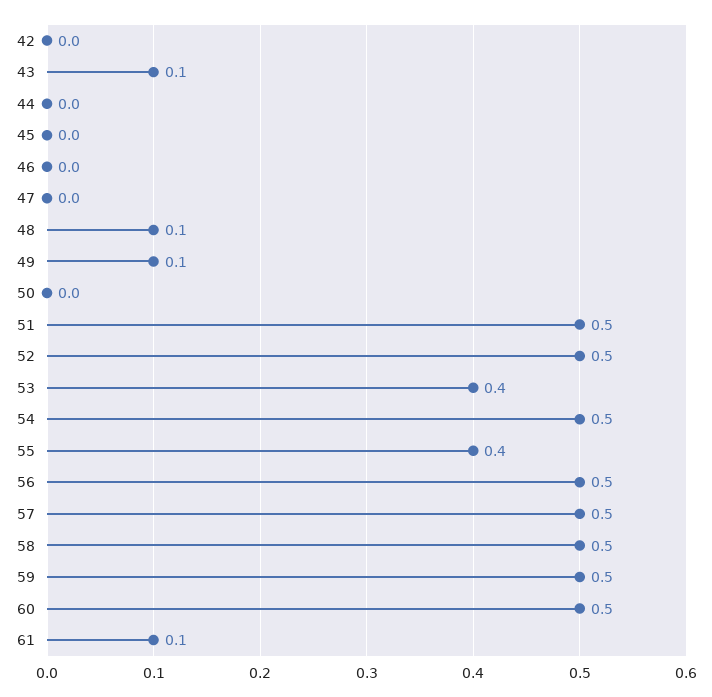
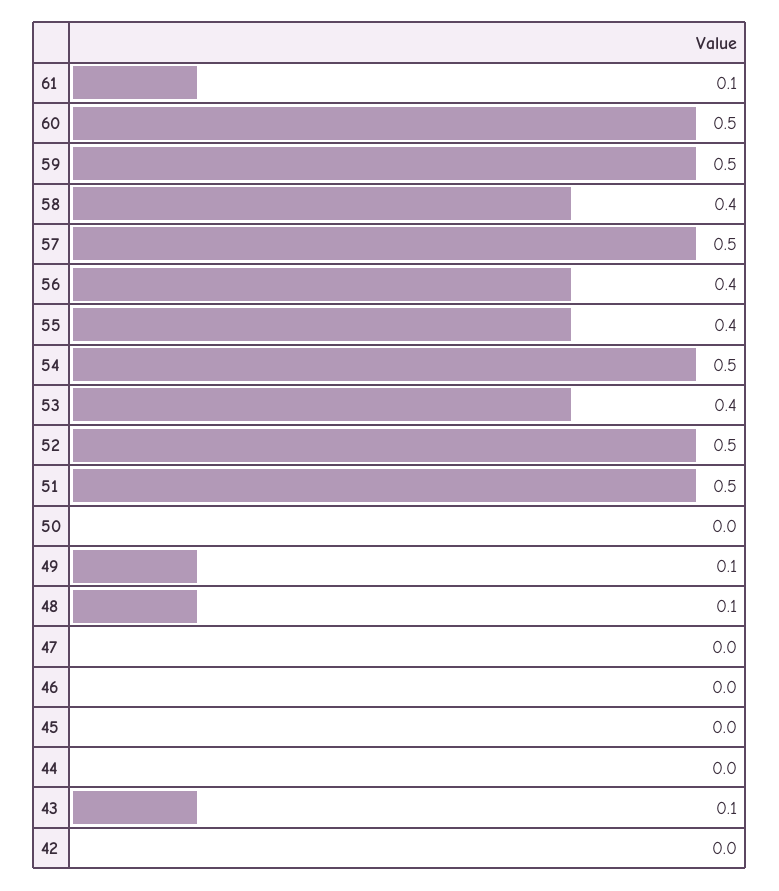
  {
    "42": 0,
    "43": 0.1,
    "44": 0,
    "45": 0,
    "46": 0,
    "47": 0,
    "48": 0.1,
    "49": 0.1,
    "50": 0,
    "51": 0.5,
    "52": 0.5,
    "53": 0.4,
    "54": 0.5,
    "55": 0.4,
-   "56": 0.5,
+   "56": 0.4,
    "57": 0.5,
-   "58": 0.5,
+   "58": 0.4,
    "59": 0.5,
    "60": 0.5,
    "61": 0.1
  }

